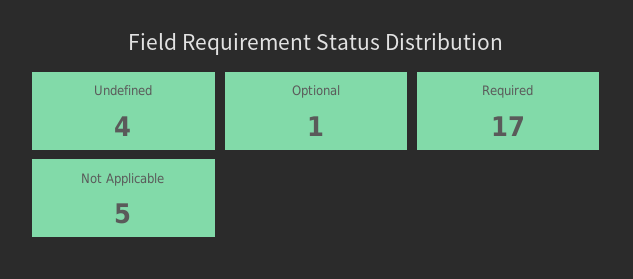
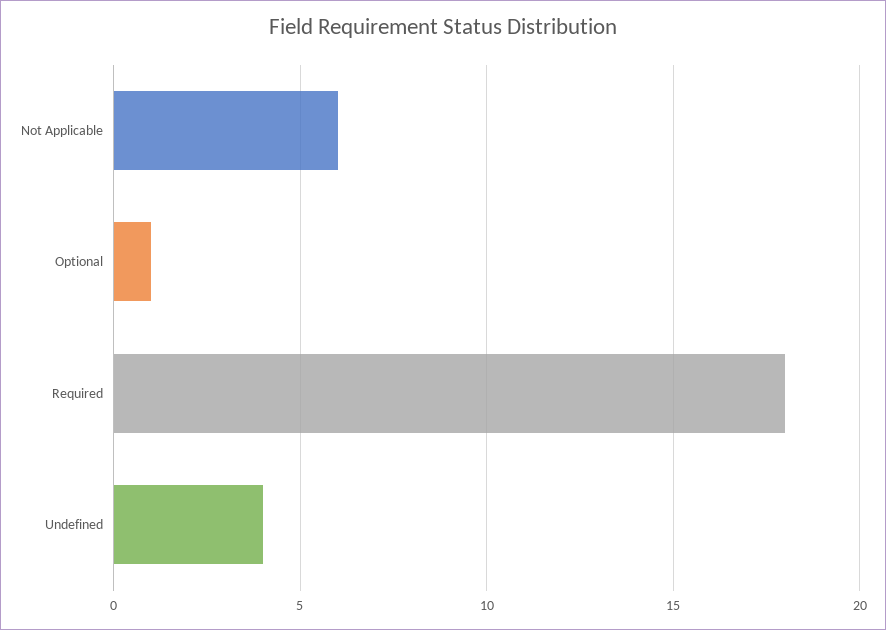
  {
    "Undefined": 4,
    "Optional": 1,
-   "Required": 17,
+   "Required": 18,
-   "Not Applicable": 5
+   "Not Applicable": 6
  }

